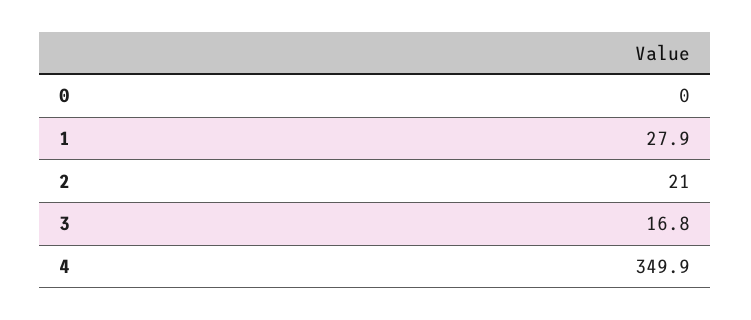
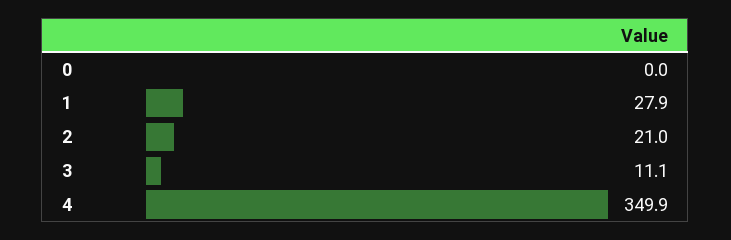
  {
    "0": 0,
    "1": 27.9,
    "2": 21,
-   "3": 16.8,
+   "3": 11.1,
    "4": 349.9
  }

